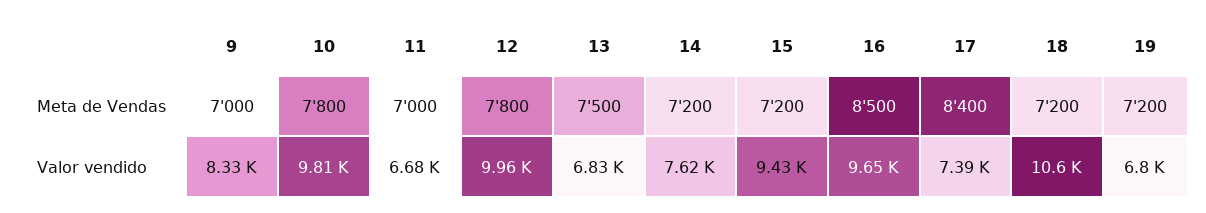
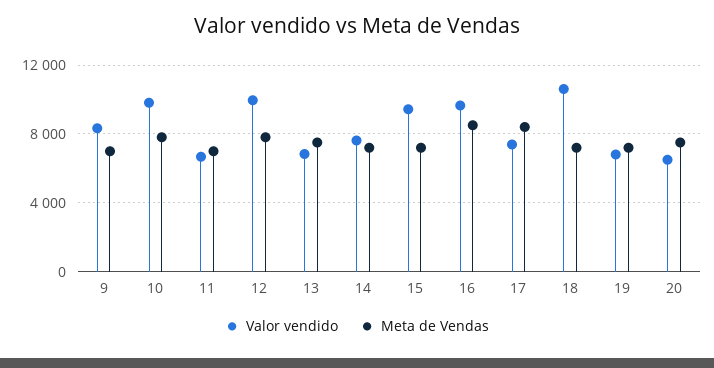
  {
    "Meta de Vendas": {
      "9": 7000,
      "10": 7800,
      "11": 7000,
      "12": 7800,
      "13": 7500,
      "14": 7200,
      "15": 7200,
      "16": 8500,
      "17": 8400,
      "18": 7200,
-     "19": 7200
+     "19": 7200,
+     "20": 7500
    },
    "Valor vendido": {
      "9": 8330,
      "10": 9810,
      "11": 6680,
      "12": 9960,
      "13": 6830,
      "14": 7620,
      "15": 9430,
      "16": 9650,
      "17": 7390,
      "18": 10600,
-     "19": 6800
+     "19": 6800,
+     "20": 6500
    }
  }

